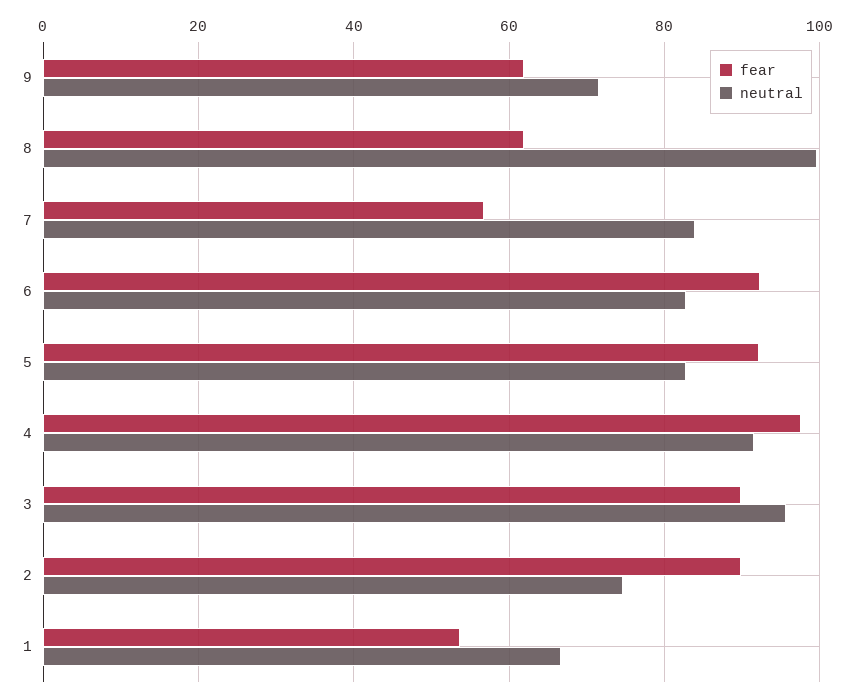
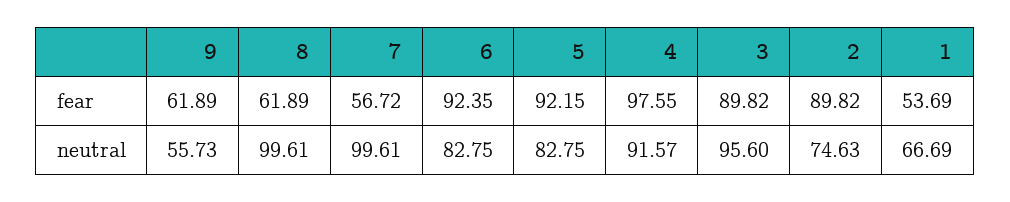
  {
    "fear": {
      "9": 61.89,
      "8": 61.89,
      "7": 56.72,
      "6": 92.35,
      "5": 92.15,
      "4": 97.55,
      "3": 89.82,
      "2": 89.82,
      "1": 53.69
    },
    "neutral": {
-     "9": 72,
+     "9": 55.73,
      "8": 99.61,
-     "7": 84,
+     "7": 99.61,
      "6": 82.75,
      "5": 82.75,
      "4": 91.57,
      "3": 95.6,
      "2": 74.63,
      "1": 66.69
    }
  }

